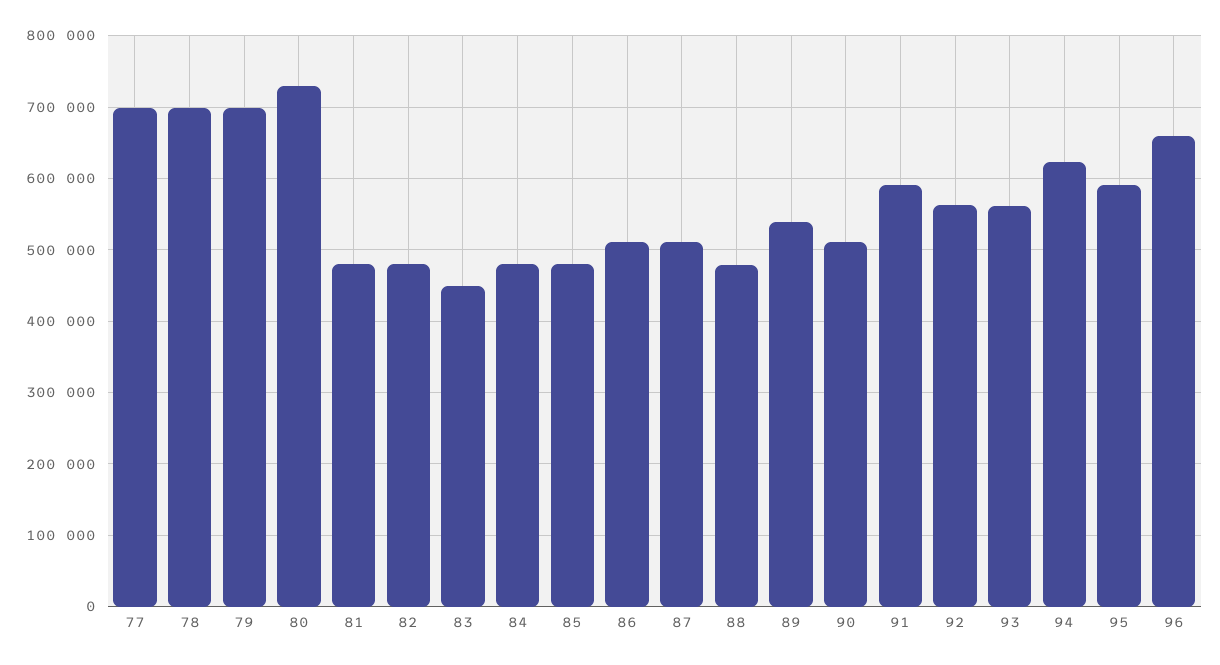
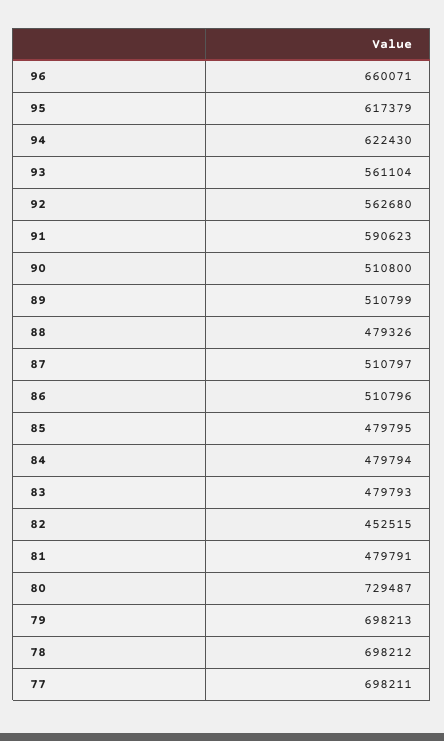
  {
    "77": 698211,
    "78": 698212,
    "79": 698213,
    "80": 729487,
    "81": 479791,
-   "82": 480000,
+   "82": 452515,
-   "83": 450000,
+   "83": 479793,
    "84": 479794,
    "85": 479795,
    "86": 510796,
    "87": 510797,
    "88": 479326,
-   "89": 540000,
+   "89": 510799,
    "90": 510800,
    "91": 590623,
    "92": 562680,
    "93": 561104,
    "94": 622430,
-   "95": 590000,
+   "95": 617379,
    "96": 660071
  }

